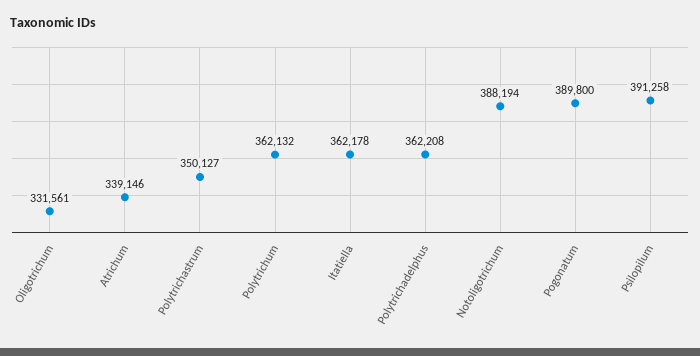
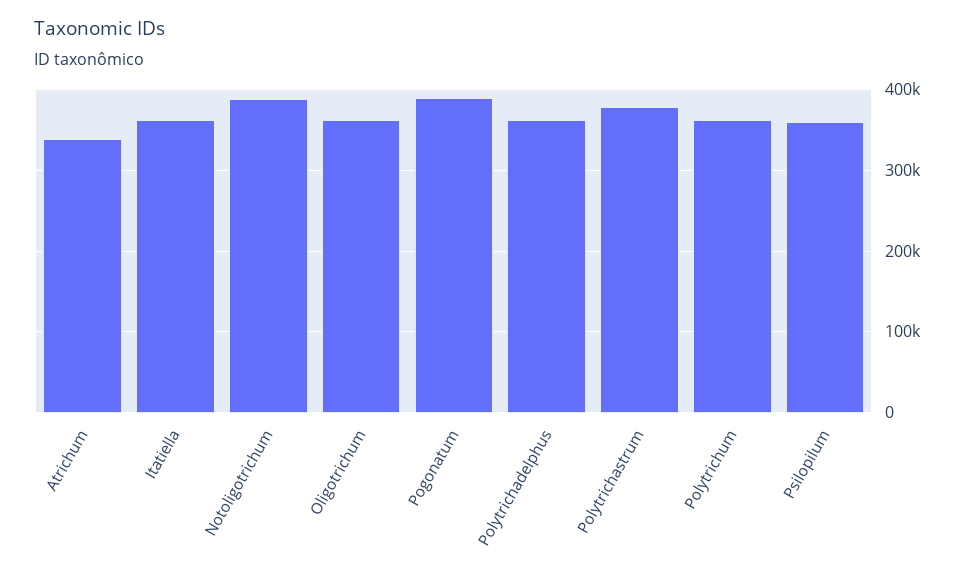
  {
-   "Oligotrichum": 331561,
+   "Oligotrichum": 360000,
    "Atrichum": 339146,
-   "Polytrichastrum": 350127,
+   "Polytrichastrum": 380000,
    "Polytrichum": 362132,
    "Itatiella": 362178,
    "Polytrichadelphus": 362208,
    "Notoligotrichum": 388194,
    "Pogonatum": 389800,
-   "Psilopilum": 391258
+   "Psilopilum": 360000
  }

